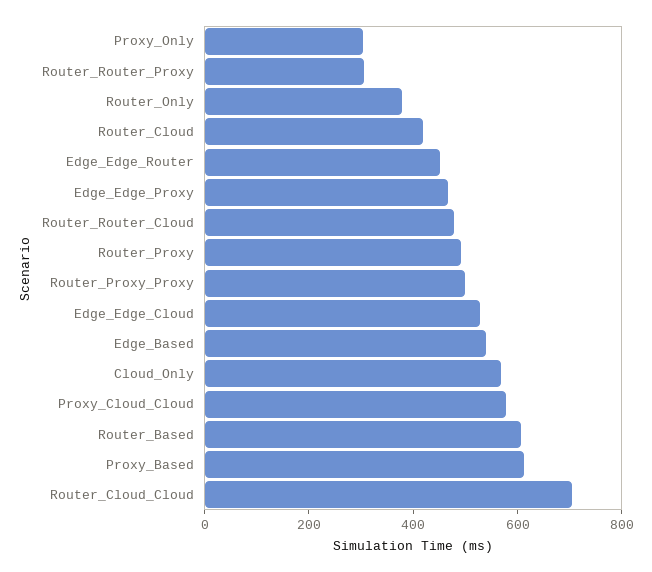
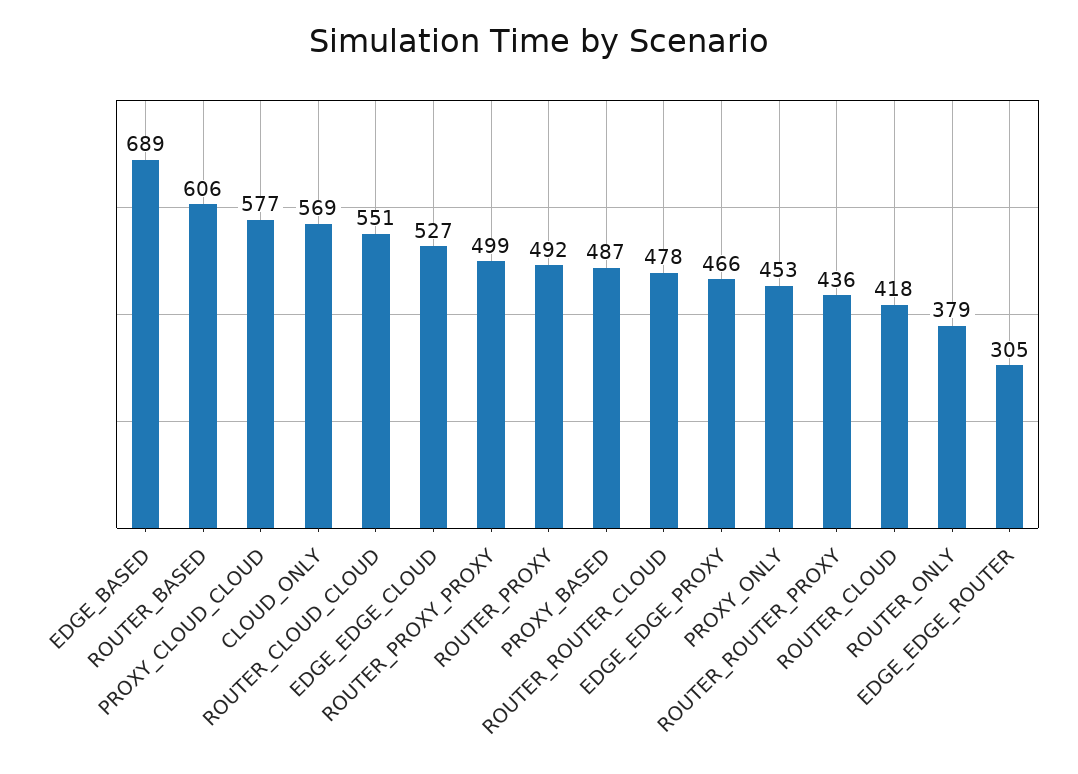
  {
-   "Proxy_Only": 300,
+   "Proxy_Only": 453,
-   "Router_Router_Proxy": 300,
+   "Router_Router_Proxy": 436,
    "Router_Only": 379,
    "Router_Cloud": 418,
-   "Edge_Edge_Router": 450,
+   "Edge_Edge_Router": 305,
    "Edge_Edge_Proxy": 466,
    "Router_Router_Cloud": 478,
    "Router_Proxy": 492,
    "Router_Proxy_Proxy": 499,
    "Edge_Edge_Cloud": 527,
-   "Edge_Based": 550,
+   "Edge_Based": 689,
    "Cloud_Only": 569,
    "Proxy_Cloud_Cloud": 577,
    "Router_Based": 606,
-   "Proxy_Based": 600,
+   "Proxy_Based": 487,
-   "Router_Cloud_Cloud": 700
+   "Router_Cloud_Cloud": 551
  }

